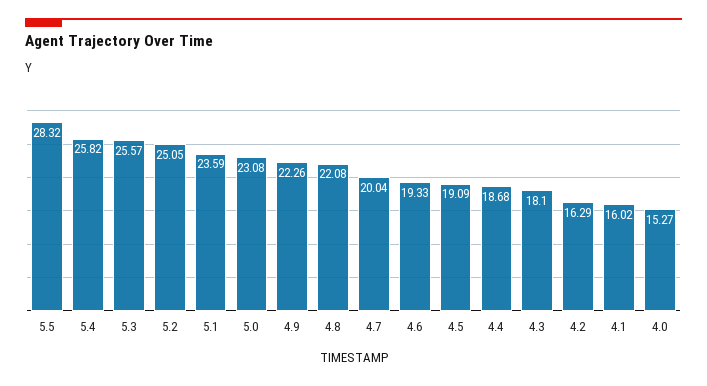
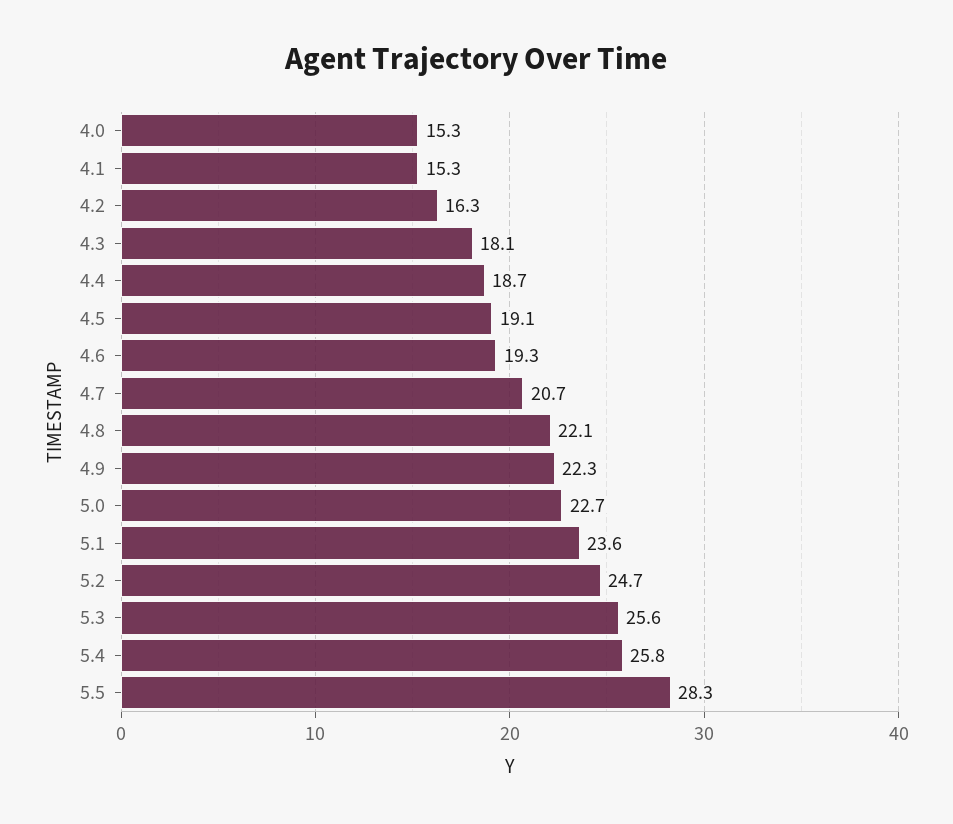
  {
    "5.5": 28.32,
    "5.4": 25.82,
    "5.3": 25.57,
-   "5.2": 25.05,
+   "5.2": 24.7,
    "5.1": 23.59,
-   "5.0": 23.08,
+   "5.0": 22.7,
    "4.9": 22.26,
    "4.8": 22.08,
-   "4.7": 20.04,
+   "4.7": 20.7,
    "4.6": 19.33,
    "4.5": 19.09,
    "4.4": 18.68,
    "4.3": 18.1,
    "4.2": 16.29,
-   "4.1": 16.02,
+   "4.1": 15.3,
    "4.0": 15.27
  }

